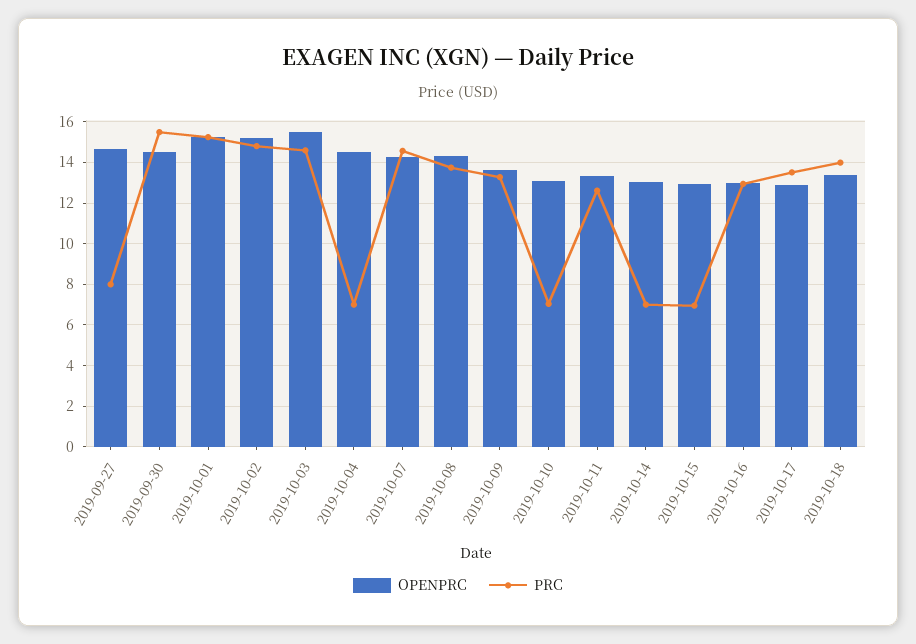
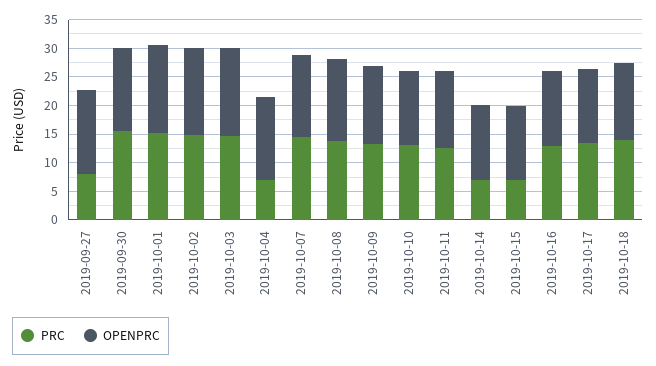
  {
    "OPENPRC": {
      "2019-09-27": 14.5,
      "2019-09-30": 14.5,
      "2019-10-01": 15,
      "2019-10-02": 15,
      "2019-10-03": 15.5,
      "2019-10-04": 14.5,
      "2019-10-07": 14.5,
      "2019-10-08": 14.5,
      "2019-10-09": 13.5,
      "2019-10-10": 13,
      "2019-10-11": 13.5,
      "2019-10-14": 13,
      "2019-10-15": 13,
      "2019-10-16": 13,
      "2019-10-17": 13,
      "2019-10-18": 13.5
    },
    "PRC": {
      "2019-09-27": 8,
      "2019-09-30": 15.5,
      "2019-10-01": 15.5,
      "2019-10-02": 15,
      "2019-10-03": 14.5,
      "2019-10-04": 7,
      "2019-10-07": 14.5,
      "2019-10-08": 14,
      "2019-10-09": 13.5,
-     "2019-10-10": 7,
+     "2019-10-10": 12.5,
      "2019-10-11": 12.5,
      "2019-10-14": 7,
      "2019-10-15": 7,
      "2019-10-16": 13,
      "2019-10-17": 13.5,
      "2019-10-18": 14
    }
  }

